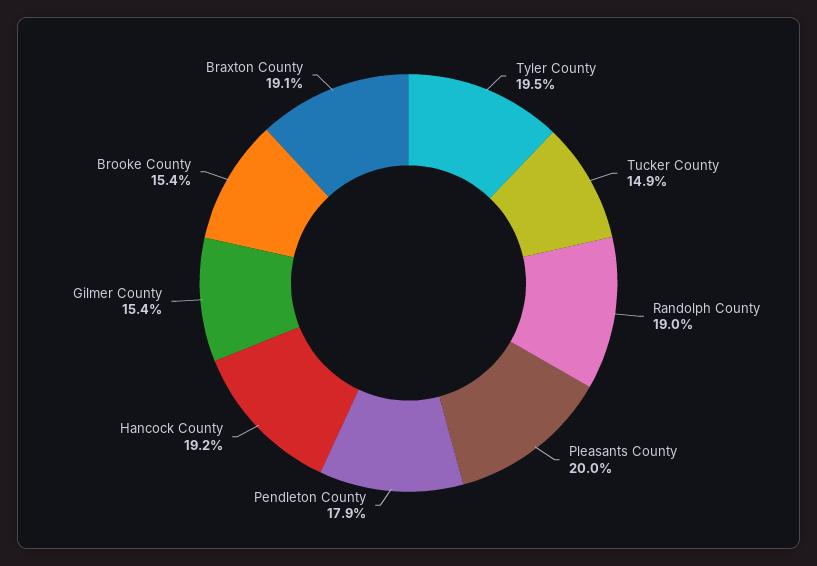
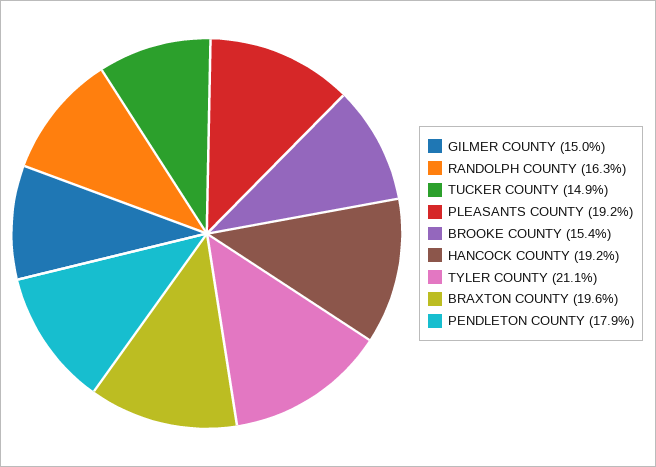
  {
-   "Tyler County": 19.5,
+   "Tyler County": 21.1,
    "Tucker County": 14.9,
-   "Randolph County": 19,
+   "Randolph County": 16.3,
-   "Pleasants County": 20,
+   "Pleasants County": 19.2,
    "Pendleton County": 17.9,
    "Hancock County": 19.2,
-   "Gilmer County": 15.4,
+   "Gilmer County": 15,
    "Brooke County": 15.4,
-   "Braxton County": 19.1
+   "Braxton County": 19.6
  }

